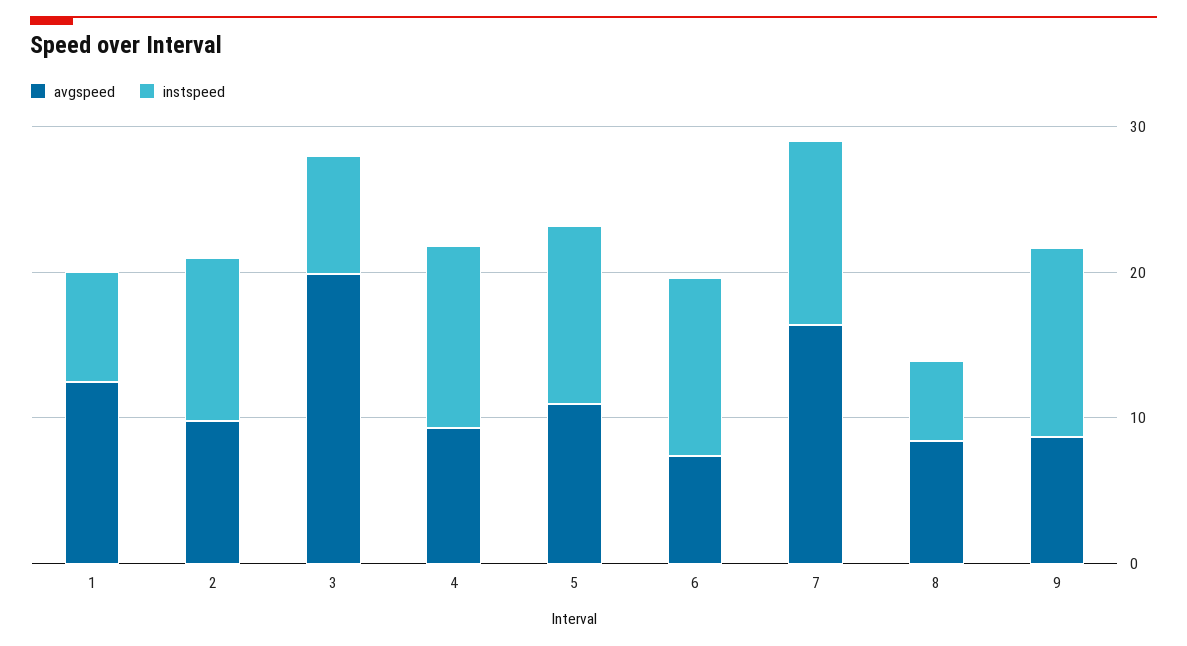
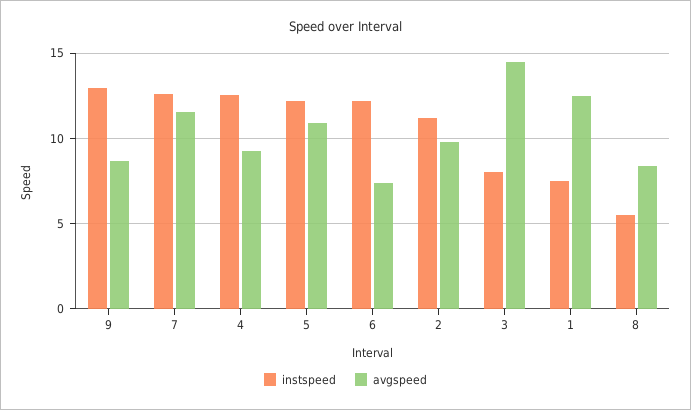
  {
    "avgspeed": {
      "1": 12.5,
      "2": 10,
-     "3": 20,
+     "3": 14.5,
      "4": 9.5,
      "5": 11,
      "6": 7.5,
-     "7": 16,
+     "7": 11.5,
      "8": 8.5,
      "9": 8.5
    },
    "instspeed": {
      "1": 7.5,
      "2": 11,
      "3": 8,
      "4": 12.5,
      "5": 12,
      "6": 12,
      "7": 12.5,
      "8": 5.5,
      "9": 13
    }
  }

